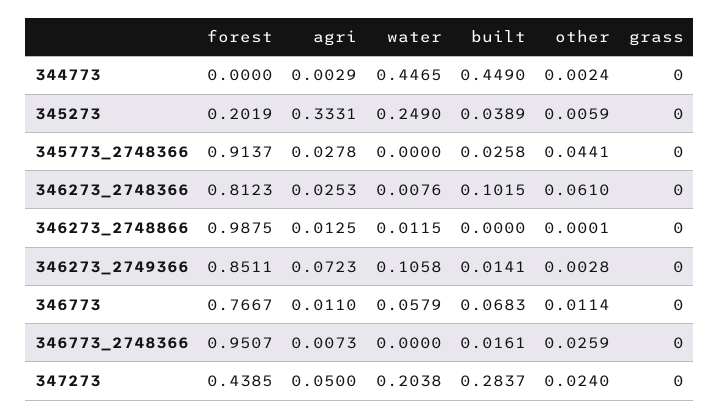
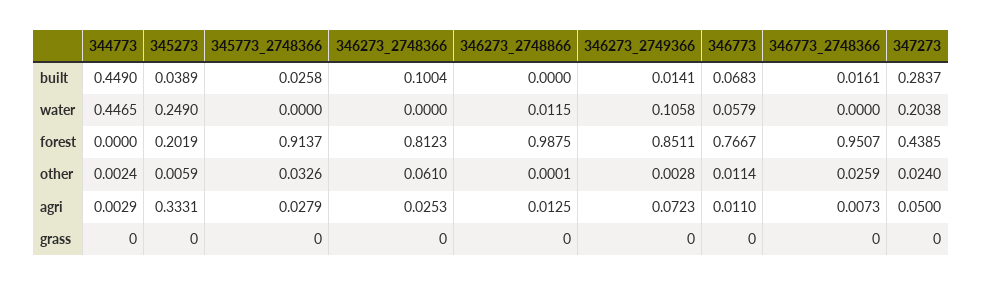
  {
    "forest": {
      "344773": 0,
      "345273": 0.2019,
      "345773_2748366": 0.9137,
      "346273_2748366": 0.8123,
      "346273_2748866": 0.9875,
      "346273_2749366": 0.8511,
      "346773": 0.7667,
      "346773_2748366": 0.9507,
      "347273": 0.4385
    },
    "agri": {
      "344773": 0.0029,
      "345273": 0.3331,
-     "345773_2748366": 0.0278,
+     "345773_2748366": 0.0279,
      "346273_2748366": 0.0253,
      "346273_2748866": 0.0125,
      "346273_2749366": 0.0723,
      "346773": 0.011,
      "346773_2748366": 0.0073,
      "347273": 0.05
    },
    "water": {
      "344773": 0.4465,
      "345273": 0.249,
      "345773_2748366": 0,
-     "346273_2748366": 0.0076,
+     "346273_2748366": 0,
      "346273_2748866": 0.0115,
      "346273_2749366": 0.1058,
      "346773": 0.0579,
      "346773_2748366": 0,
      "347273": 0.2038
    },
    "built": {
      "344773": 0.449,
      "345273": 0.0389,
      "345773_2748366": 0.0258,
-     "346273_2748366": 0.1015,
+     "346273_2748366": 0.1004,
      "346273_2748866": 0,
      "346273_2749366": 0.0141,
      "346773": 0.0683,
      "346773_2748366": 0.0161,
      "347273": 0.2837
    },
    "other": {
      "344773": 0.0024,
      "345273": 0.0059,
-     "345773_2748366": 0.0441,
+     "345773_2748366": 0.0326,
      "346273_2748366": 0.061,
      "346273_2748866": 0.0001,
      "346273_2749366": 0.0028,
      "346773": 0.0114,
      "346773_2748366": 0.0259,
      "347273": 0.024
    },
    "grass": {
      "344773": 0,
      "345273": 0,
      "345773_2748366": 0,
      "346273_2748366": 0,
      "346273_2748866": 0,
      "346273_2749366": 0,
      "346773": 0,
      "346773_2748366": 0,
      "347273": 0
    }
  }

